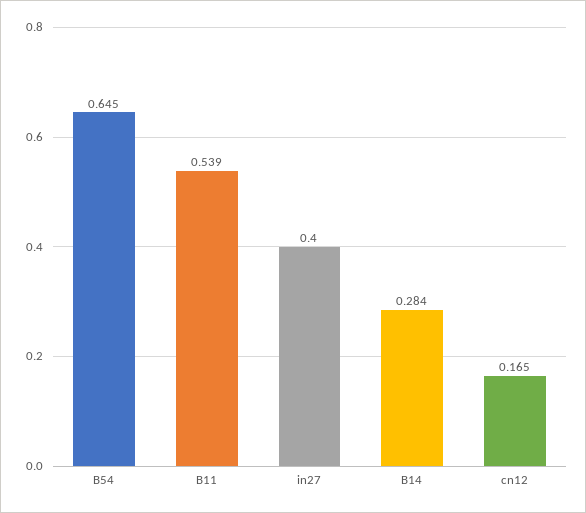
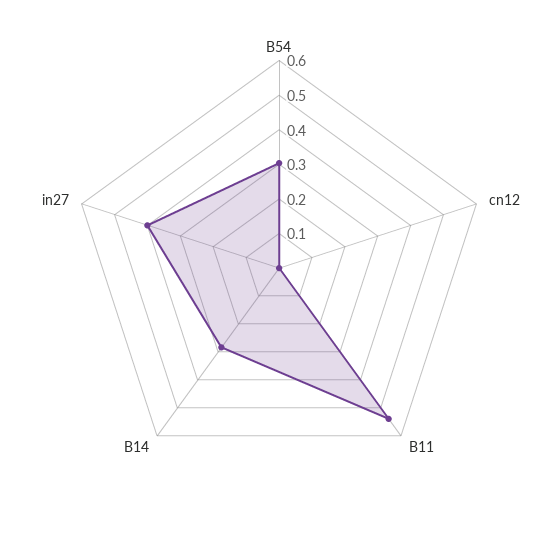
  {
-   "B54": 0.645,
+   "B54": 0.3,
    "B11": 0.539,
    "in27": 0.4,
    "B14": 0.284,
-   "cn12": 0.165
+   "cn12": 0
  }

